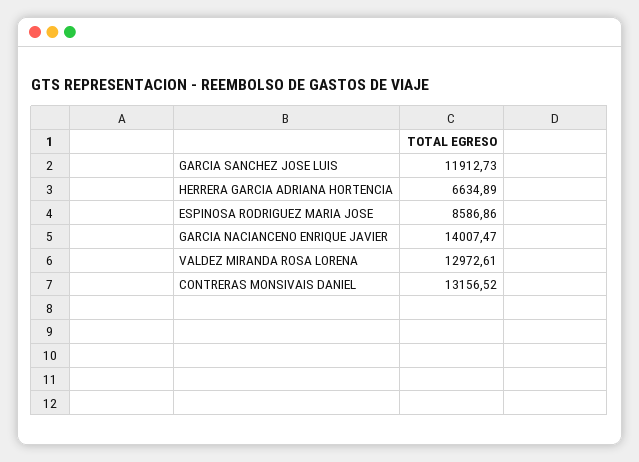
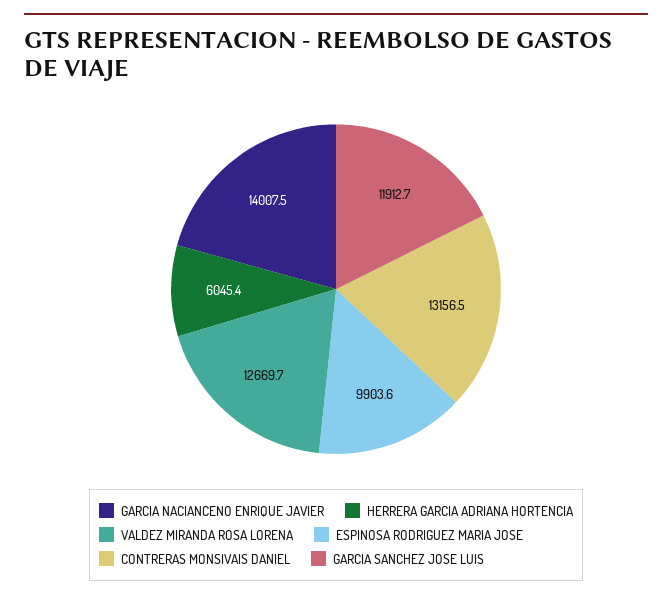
  {
    "GARCIA SANCHEZ JOSE LUIS": 11912.73,
-   "HERRERA GARCIA ADRIANA HORTENCIA": 6634.89,
+   "HERRERA GARCIA ADRIANA HORTENCIA": 6045.4,
-   "ESPINOSA RODRIGUEZ MARIA JOSE": 8586.86,
+   "ESPINOSA RODRIGUEZ MARIA JOSE": 9903.6,
    "GARCIA NACIANCENO ENRIQUE JAVIER": 14007.47,
-   "VALDEZ MIRANDA ROSA LORENA": 12972.61,
+   "VALDEZ MIRANDA ROSA LORENA": 12669.7,
    "CONTRERAS MONSIVAIS DANIEL": 13156.52
  }

